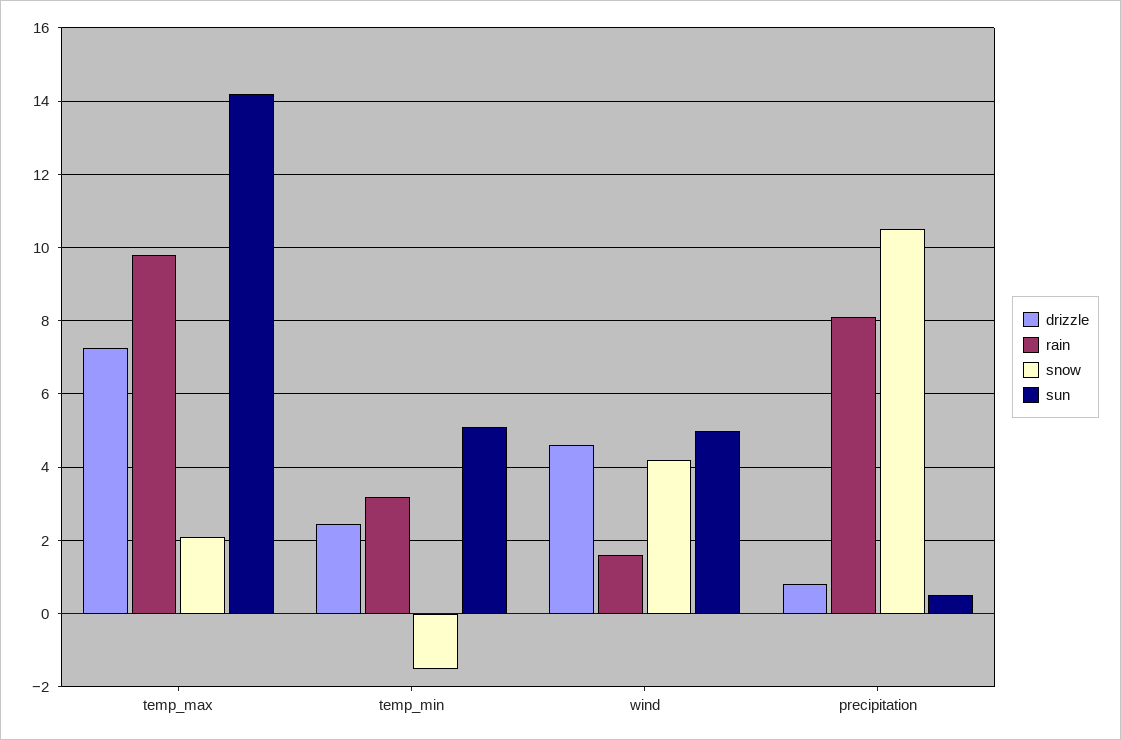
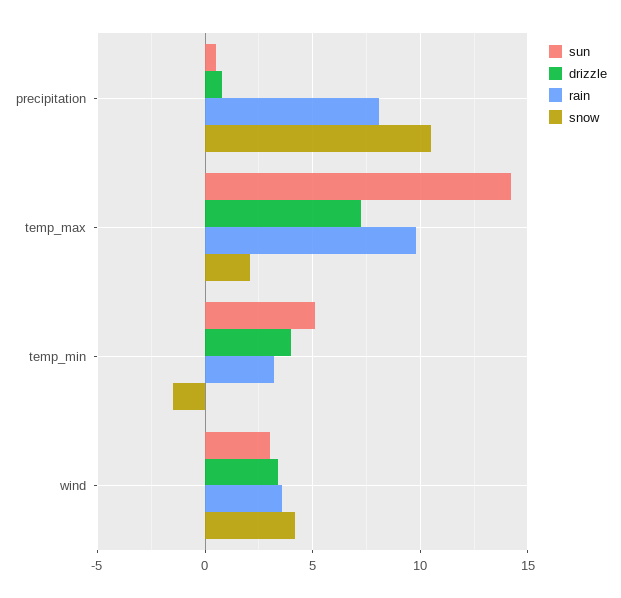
  {
    "drizzle": {
      "temp_max": 7.2,
-     "temp_min": 2.4,
+     "temp_min": 4,
-     "wind": 4.6,
+     "wind": 3.5,
      "precipitation": 0.8
    },
    "rain": {
      "temp_max": 9.8,
      "temp_min": 3.2,
-     "wind": 1.6,
+     "wind": 3.5,
      "precipitation": 8.2
    },
    "snow": {
      "temp_max": 2.2,
      "temp_min": -1.6,
      "wind": 4.2,
      "precipitation": 10.6
    },
    "sun": {
      "temp_max": 14.2,
      "temp_min": 5.2,
-     "wind": 5,
+     "wind": 3,
      "precipitation": 0.6
    }
  }

